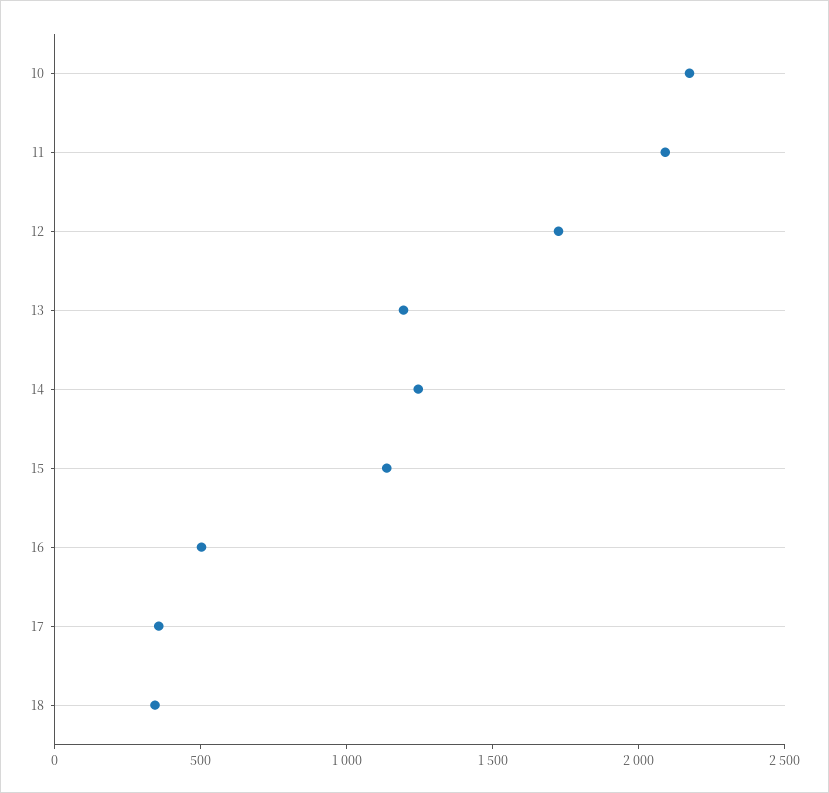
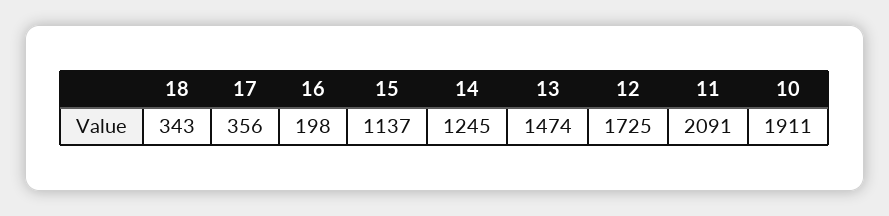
  {
-   "10": 2200,
+   "10": 1911,
    "11": 2091,
    "12": 1725,
-   "13": 1200,
+   "13": 1474,
    "14": 1245,
    "15": 1137,
-   "16": 500,
+   "16": 198,
    "17": 356,
    "18": 343
  }

